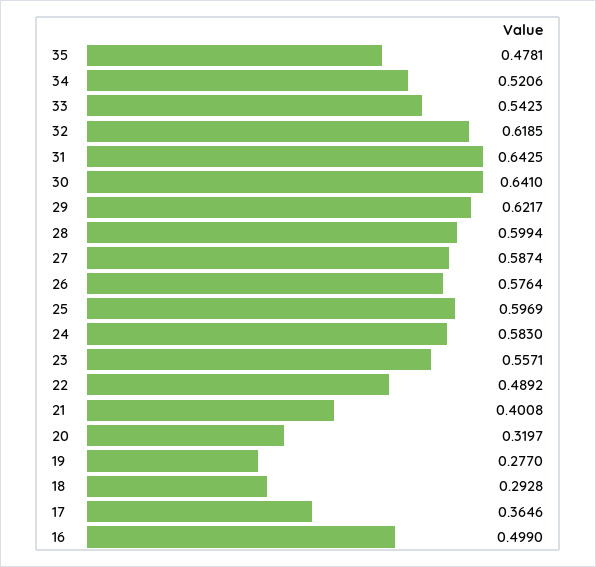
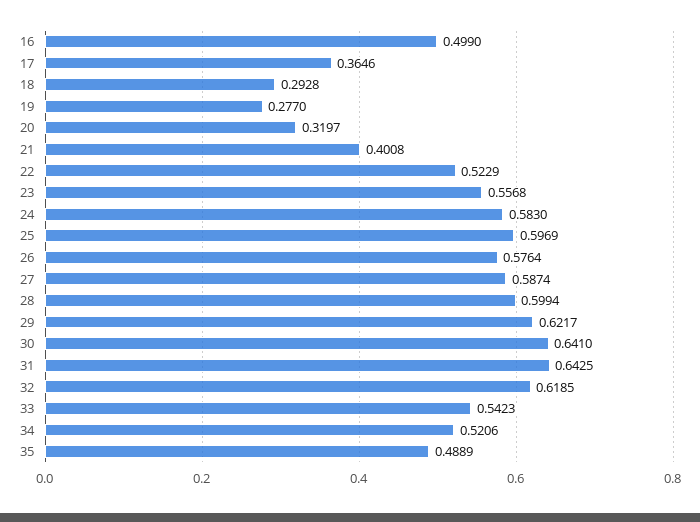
  {
-   "35": 0.4781,
+   "35": 0.4889,
    "34": 0.5206,
    "33": 0.5423,
    "32": 0.6185,
    "31": 0.6425,
    "30": 0.641,
    "29": 0.6217,
    "28": 0.5994,
    "27": 0.5874,
    "26": 0.5764,
    "25": 0.5969,
    "24": 0.583,
-   "23": 0.5571,
+   "23": 0.5568,
-   "22": 0.4892,
+   "22": 0.5229,
    "21": 0.4008,
    "20": 0.3197,
    "19": 0.277,
    "18": 0.2928,
    "17": 0.3646,
    "16": 0.499
  }

